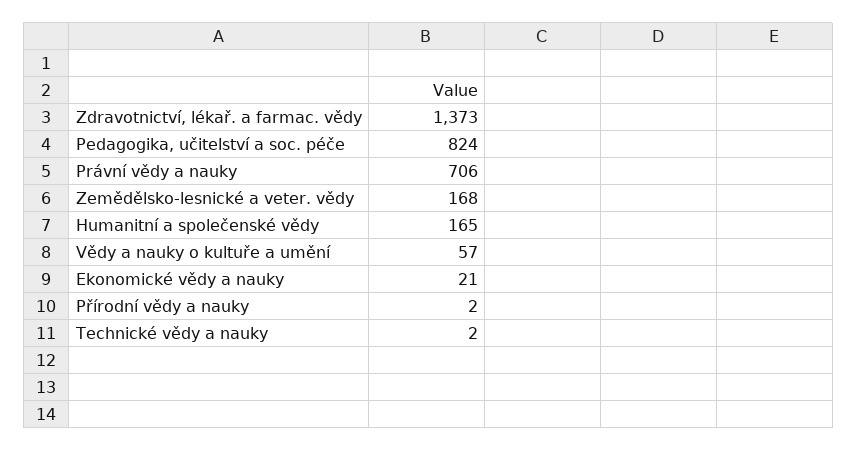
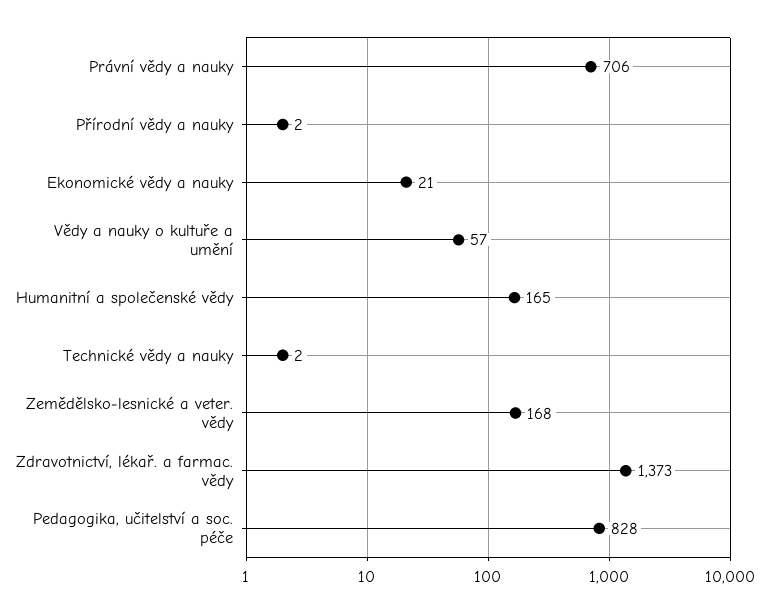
  {
    "Zdravotnictví, lékař. a farmac. vědy": 1373,
-   "Pedagogika, učitelství a soc. péče": 824,
+   "Pedagogika, učitelství a soc. péče": 828,
    "Právní vědy a nauky": 706,
    "Zemědělsko-lesnické a veter. vědy": 168,
    "Humanitní a společenské vědy": 165,
    "Vědy a nauky o kultuře a umění": 57,
    "Ekonomické vědy a nauky": 21,
    "Přírodní vědy a nauky": 2,
    "Technické vědy a nauky": 2
  }

